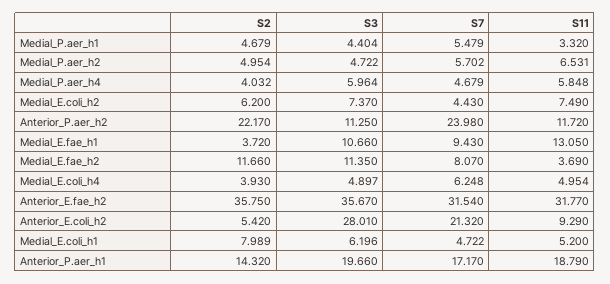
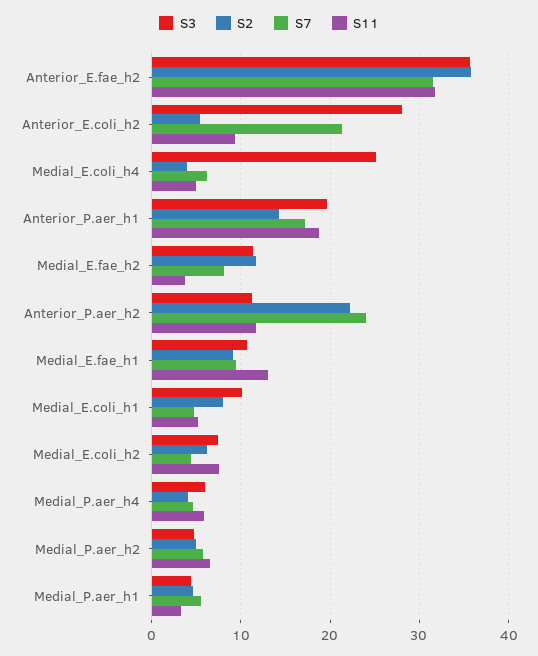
  {
    "S2": {
      "Medial_P.aer_h1": 4.679,
      "Medial_P.aer_h2": 4.954,
      "Medial_P.aer_h4": 4.032,
      "Medial_E.coli_h2": 6.2,
      "Anterior_P.aer_h2": 22.17,
-     "Medial_E.fae_h1": 3.72,
+     "Medial_E.fae_h1": 9,
      "Medial_E.fae_h2": 11.66,
      "Medial_E.coli_h4": 3.93,
      "Anterior_E.fae_h2": 35.75,
      "Anterior_E.coli_h2": 5.42,
      "Medial_E.coli_h1": 7.989,
      "Anterior_P.aer_h1": 14.32
    },
    "S3": {
      "Medial_P.aer_h1": 4.404,
      "Medial_P.aer_h2": 4.722,
      "Medial_P.aer_h4": 5.964,
      "Medial_E.coli_h2": 7.37,
      "Anterior_P.aer_h2": 11.25,
      "Medial_E.fae_h1": 10.66,
      "Medial_E.fae_h2": 11.35,
-     "Medial_E.coli_h4": 4.897,
+     "Medial_E.coli_h4": 25,
      "Anterior_E.fae_h2": 35.67,
      "Anterior_E.coli_h2": 28.01,
-     "Medial_E.coli_h1": 6.196,
+     "Medial_E.coli_h1": 10,
      "Anterior_P.aer_h1": 19.66
    },
    "S7": {
      "Medial_P.aer_h1": 5.479,
      "Medial_P.aer_h2": 5.702,
      "Medial_P.aer_h4": 4.679,
      "Medial_E.coli_h2": 4.43,
      "Anterior_P.aer_h2": 23.98,
      "Medial_E.fae_h1": 9.43,
      "Medial_E.fae_h2": 8.07,
      "Medial_E.coli_h4": 6.248,
      "Anterior_E.fae_h2": 31.54,
      "Anterior_E.coli_h2": 21.32,
      "Medial_E.coli_h1": 4.722,
      "Anterior_P.aer_h1": 17.17
    },
    "S11": {
      "Medial_P.aer_h1": 3.32,
      "Medial_P.aer_h2": 6.531,
      "Medial_P.aer_h4": 5.848,
      "Medial_E.coli_h2": 7.49,
      "Anterior_P.aer_h2": 11.72,
      "Medial_E.fae_h1": 13.05,
      "Medial_E.fae_h2": 3.69,
      "Medial_E.coli_h4": 4.954,
      "Anterior_E.fae_h2": 31.77,
      "Anterior_E.coli_h2": 9.29,
      "Medial_E.coli_h1": 5.2,
      "Anterior_P.aer_h1": 18.79
    }
  }

